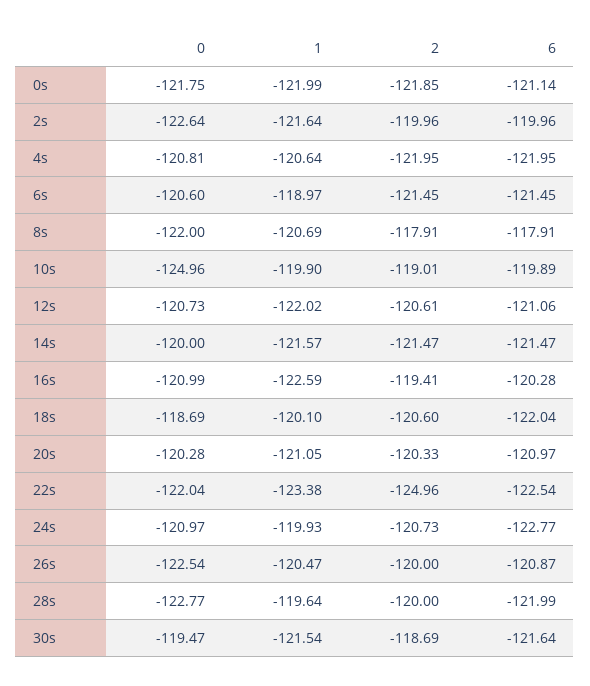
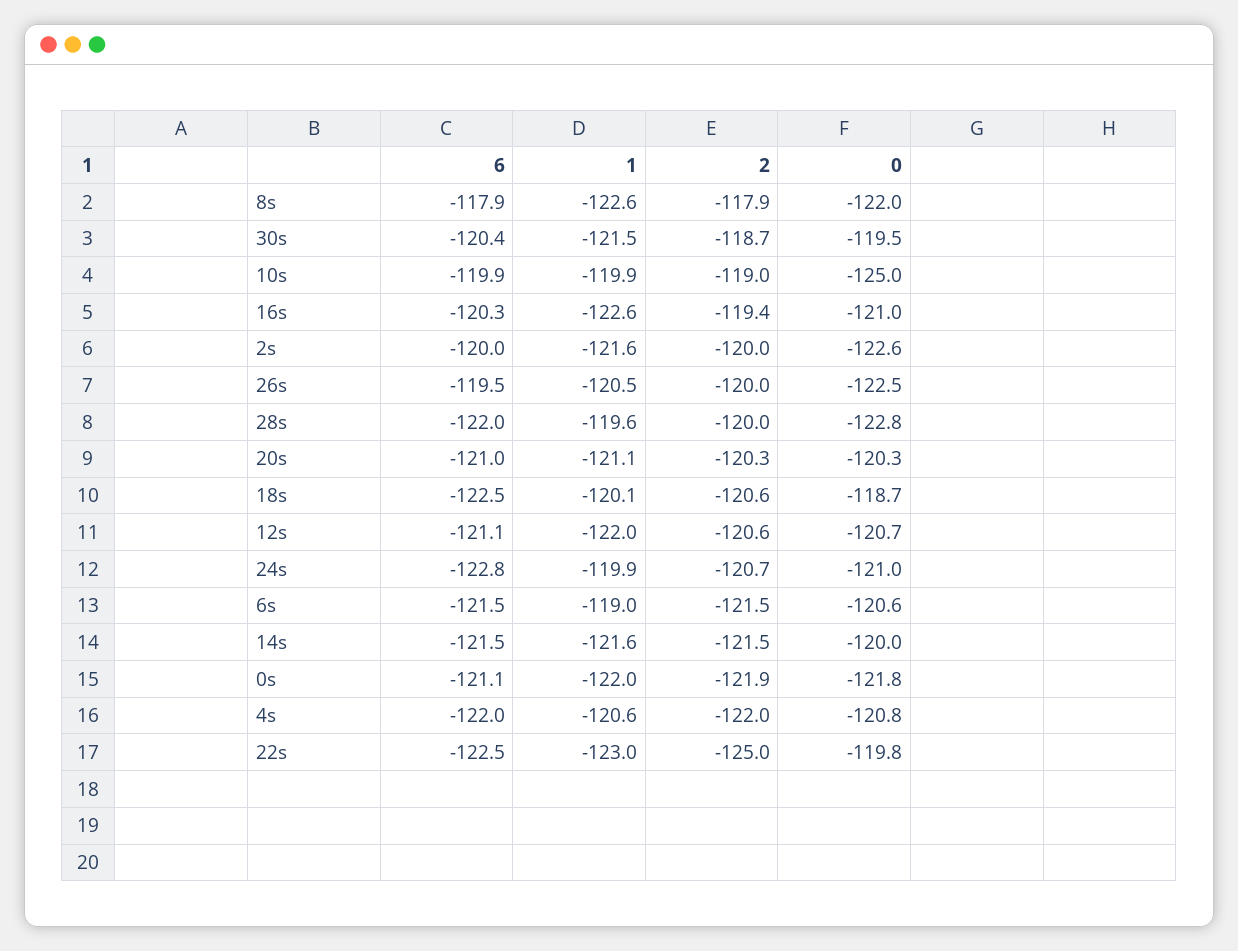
  {
    "0": {
      "0s": -121.75,
      "2s": -122.64,
      "4s": -120.81,
      "6s": -120.6,
      "8s": -122,
      "10s": -124.96,
      "12s": -120.73,
      "14s": -120,
      "16s": -120.99,
      "18s": -118.69,
      "20s": -120.28,
-     "22s": -122.04,
+     "22s": -119.8,
      "24s": -120.97,
      "26s": -122.54,
      "28s": -122.77,
      "30s": -119.47
    },
    "1": {
      "0s": -121.99,
      "2s": -121.64,
      "4s": -120.64,
      "6s": -118.97,
-     "8s": -120.69,
+     "8s": -122.6,
      "10s": -119.9,
      "12s": -122.02,
      "14s": -121.57,
      "16s": -122.59,
      "18s": -120.1,
      "20s": -121.05,
-     "22s": -123.38,
+     "22s": -123,
      "24s": -119.93,
      "26s": -120.47,
      "28s": -119.64,
      "30s": -121.54
    },
    "2": {
      "0s": -121.85,
      "2s": -119.96,
      "4s": -121.95,
      "6s": -121.45,
      "8s": -117.91,
      "10s": -119.01,
      "12s": -120.61,
      "14s": -121.47,
      "16s": -119.41,
      "18s": -120.6,
      "20s": -120.33,
      "22s": -124.96,
      "24s": -120.73,
      "26s": -120,
      "28s": -120,
      "30s": -118.69
    },
    "6": {
      "0s": -121.14,
      "2s": -119.96,
      "4s": -121.95,
      "6s": -121.45,
      "8s": -117.91,
      "10s": -119.89,
      "12s": -121.06,
      "14s": -121.47,
      "16s": -120.28,
-     "18s": -122.04,
+     "18s": -122.5,
      "20s": -120.97,
      "22s": -122.54,
      "24s": -122.77,
-     "26s": -120.87,
+     "26s": -119.5,
      "28s": -121.99,
-     "30s": -121.64
+     "30s": -120.4
    }
  }

